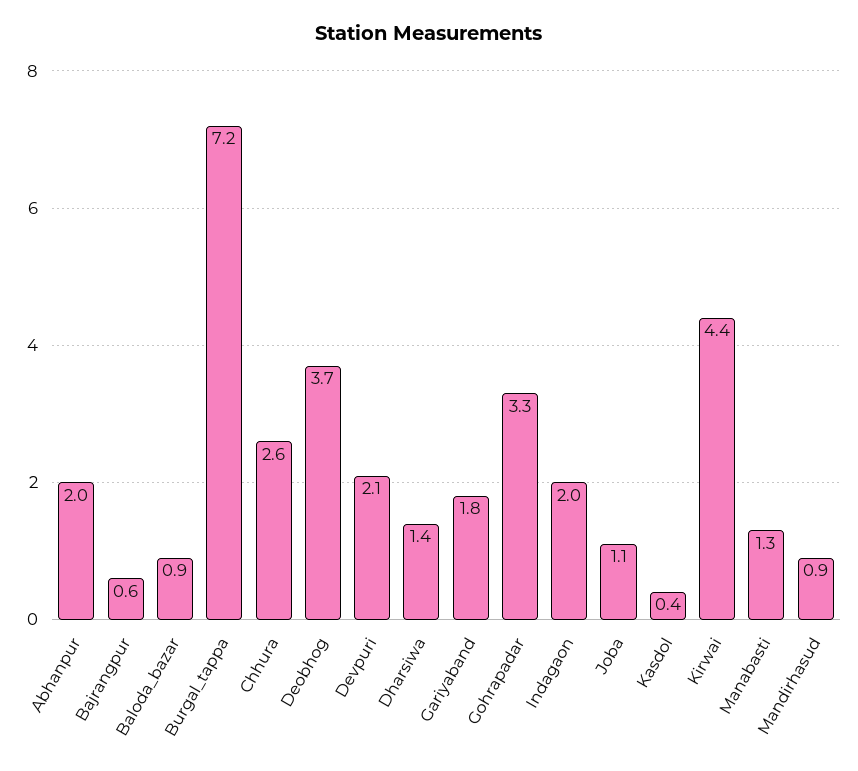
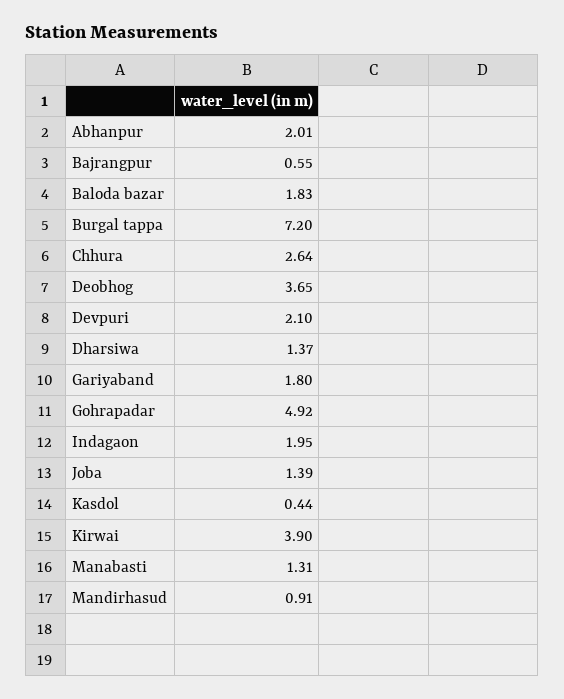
  {
    "Abhanpur": 2.01,
    "Bajrangpur": 0.55,
-   "Baloda_bazar": 0.9,
+   "Baloda_bazar": 1.83,
    "Burgal_tappa": 7.2,
    "Chhura": 2.64,
    "Deobhog": 3.65,
    "Devpuri": 2.1,
    "Dharsiwa": 1.37,
    "Gariyaband": 1.8,
-   "Gohrapadar": 3.3,
+   "Gohrapadar": 4.92,
    "Indagaon": 1.95,
-   "Joba": 1.1,
+   "Joba": 1.39,
    "Kasdol": 0.44,
-   "Kirwai": 4.4,
+   "Kirwai": 3.9,
    "Manabasti": 1.31,
    "Mandirhasud": 0.91
  }

